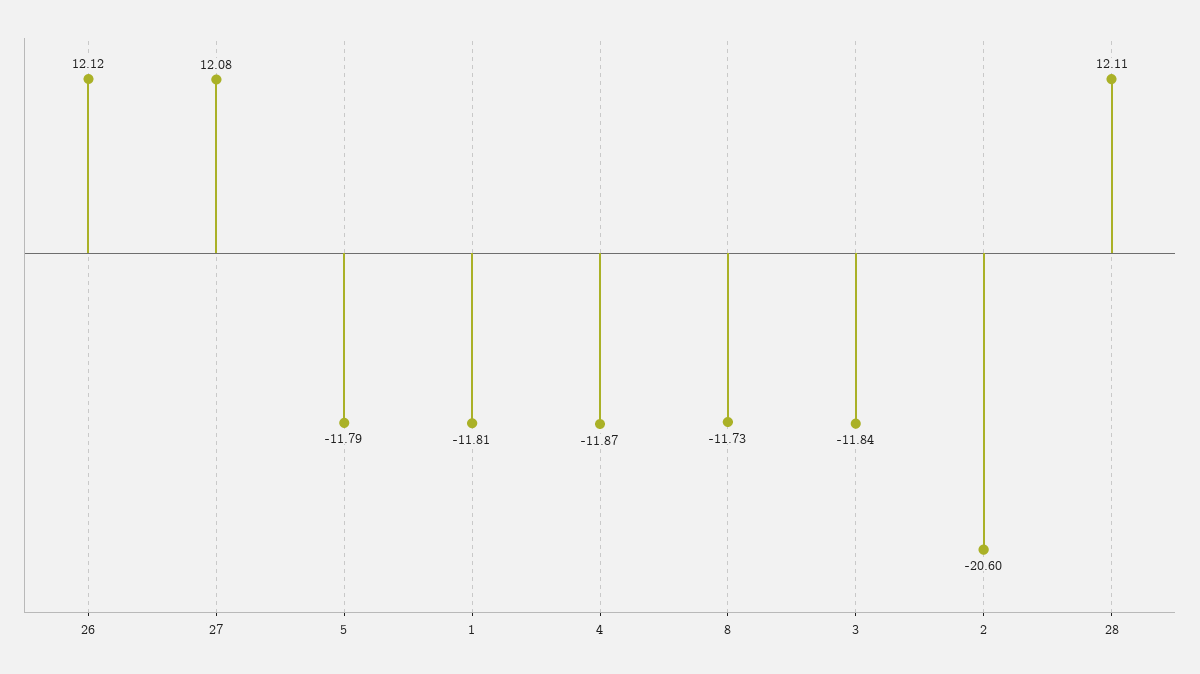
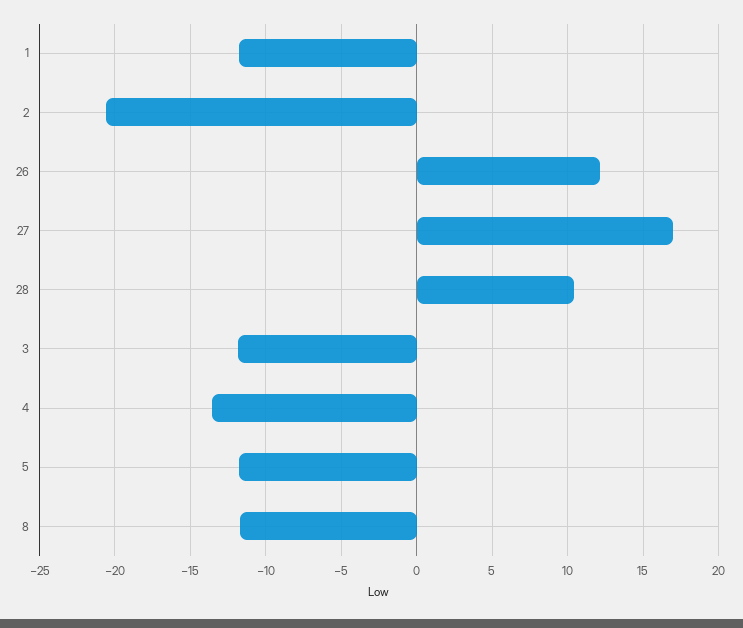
  {
    "26": 12.12,
-   "27": 12.08,
+   "27": 17,
    "5": -11.79,
    "1": -11.81,
-   "4": -11.87,
+   "4": -13.5,
    "8": -11.73,
    "3": -11.84,
    "2": -20.6,
-   "28": 12.11
+   "28": 10.5
  }

